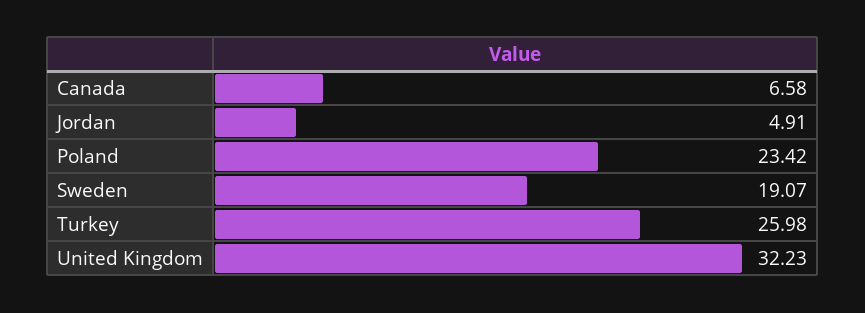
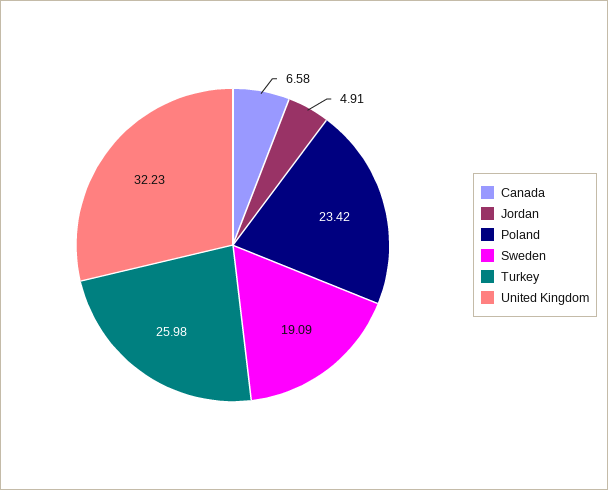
  {
    "Canada": 6.58,
    "Jordan": 4.91,
    "Poland": 23.42,
-   "Sweden": 19.07,
+   "Sweden": 19.09,
    "Turkey": 25.98,
    "United Kingdom": 32.23
  }

